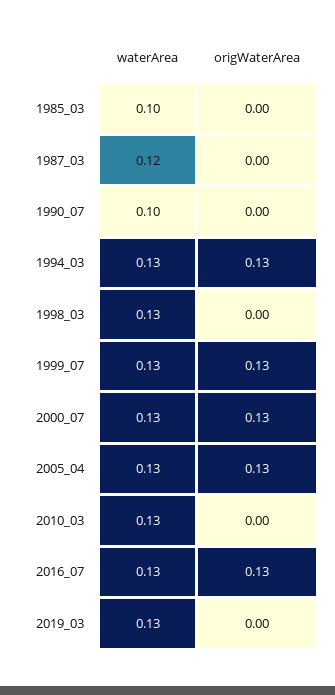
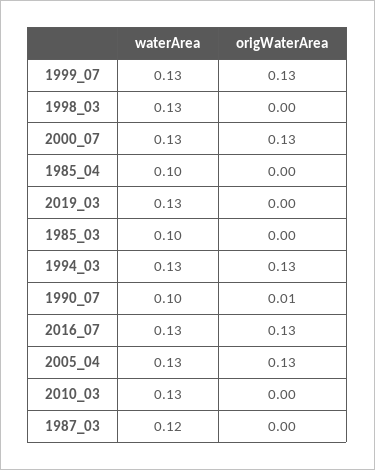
  {
    "waterArea": {
      "1985_03": 0.1,
      "1987_03": 0.12,
      "1990_07": 0.1,
      "1994_03": 0.13,
      "1998_03": 0.13,
      "1999_07": 0.13,
      "2000_07": 0.13,
      "2005_04": 0.13,
      "2010_03": 0.13,
      "2016_07": 0.13,
-     "2019_03": 0.13
+     "2019_03": 0.13,
+     "1985_04": 0.1
    },
    "origWaterArea": {
      "1985_03": 0,
      "1987_03": 0,
-     "1990_07": 0,
+     "1990_07": 0.01,
      "1994_03": 0.13,
      "1998_03": 0,
      "1999_07": 0.13,
      "2000_07": 0.13,
      "2005_04": 0.13,
      "2010_03": 0,
      "2016_07": 0.13,
-     "2019_03": 0
+     "2019_03": 0,
+     "1985_04": 0
    }
  }

